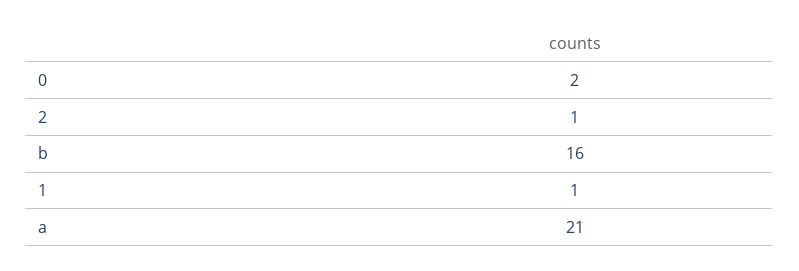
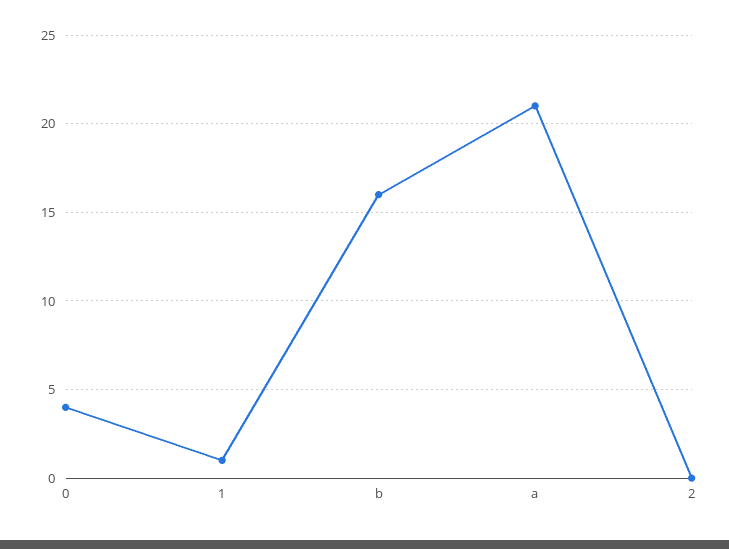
  {
-   "0": 2,
+   "0": 4,
-   "2": 1,
+   "2": 0,
    "b": 16,
    "1": 1,
    "a": 21
  }

